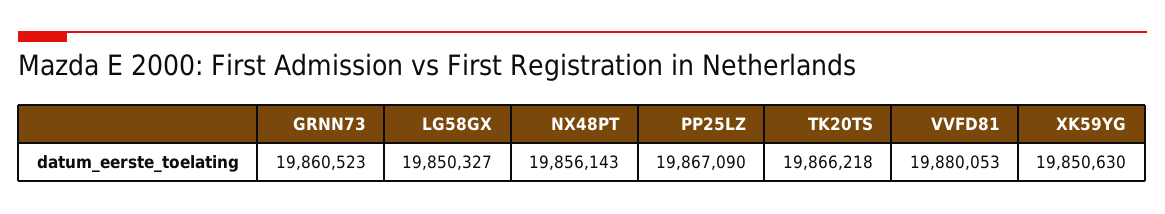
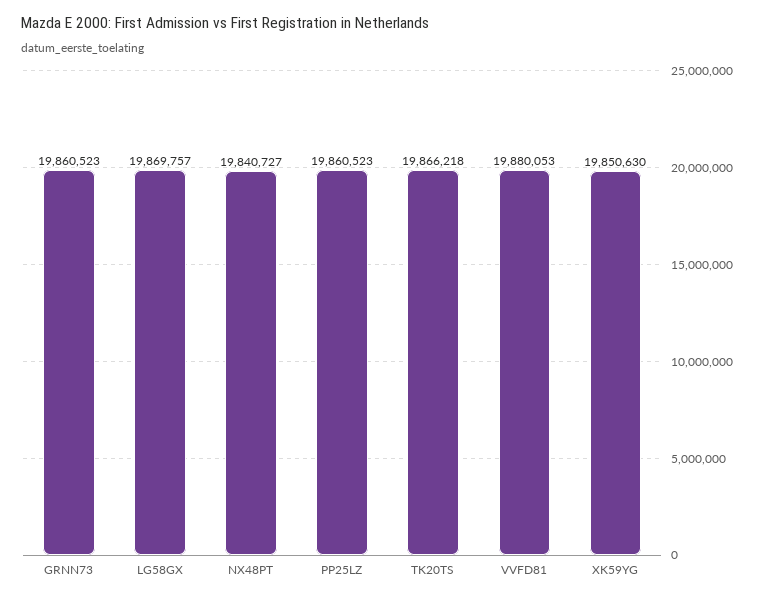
  {
    "GRNN73": 19860523,
-   "LG58GX": 19850327,
+   "LG58GX": 19869757,
-   "NX48PT": 19856143,
+   "NX48PT": 19840727,
-   "PP25LZ": 19867090,
+   "PP25LZ": 19860523,
    "TK20TS": 19866218,
    "VVFD81": 19880053,
    "XK59YG": 19850630
  }

